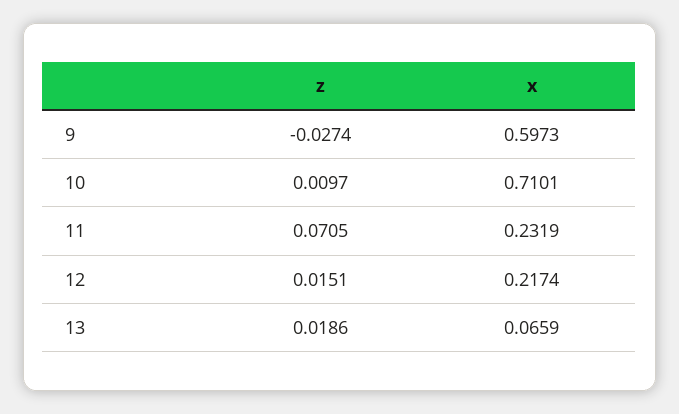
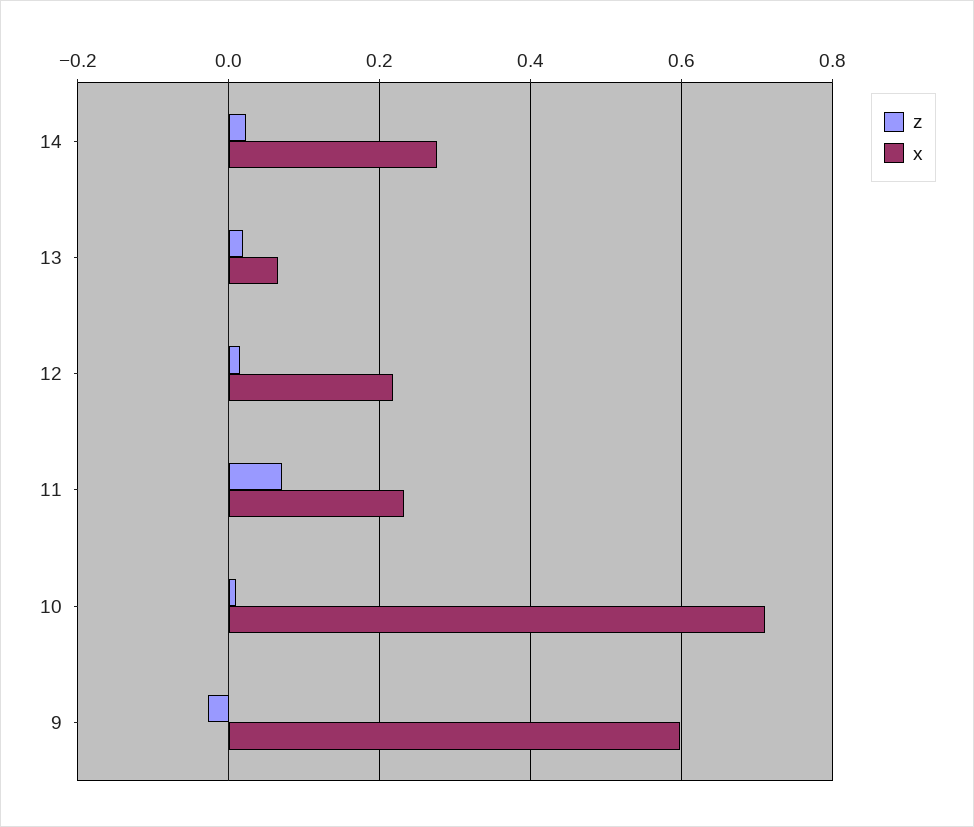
  {
    "z": {
      "9": -0.0274,
      "10": 0.0097,
      "11": 0.0705,
      "12": 0.0151,
-     "13": 0.0186
+     "13": 0.0186,
+     "14": 0.02
    },
    "x": {
      "9": 0.5973,
      "10": 0.7101,
      "11": 0.2319,
      "12": 0.2174,
-     "13": 0.0659
+     "13": 0.0659,
+     "14": 0.28
    }
  }

